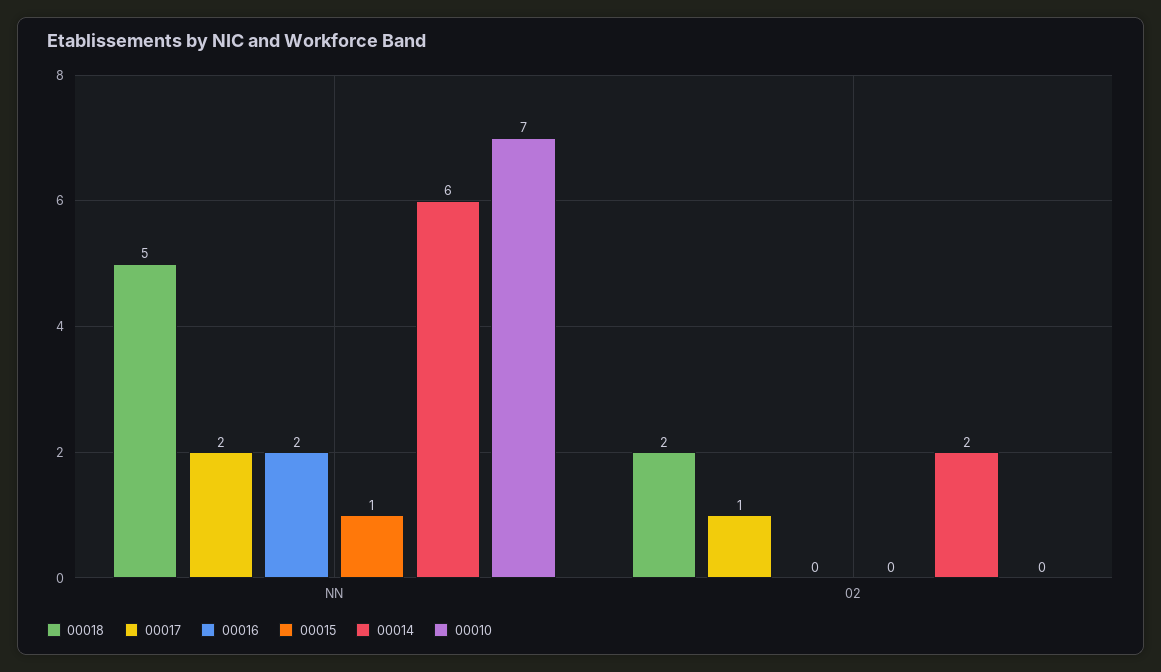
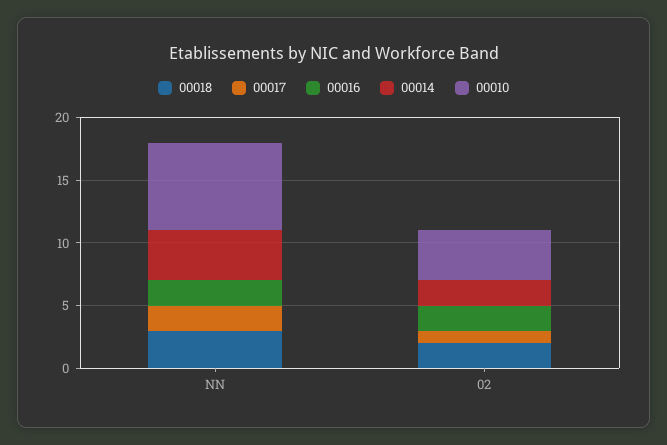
  {
    "00018": {
-     "NN": 5,
+     "NN": 3,
      "02": 2
    },
    "00017": {
      "NN": 2,
      "02": 1
    },
    "00016": {
      "NN": 2,
-     "02": 0
+     "02": 2
    },
-   "00015": {
-     "NN": 1,
-     "02": 0
-   },
    "00014": {
-     "NN": 6,
+     "NN": 4,
      "02": 2
    },
    "00010": {
      "NN": 7,
-     "02": 0
+     "02": 4
    }
  }

